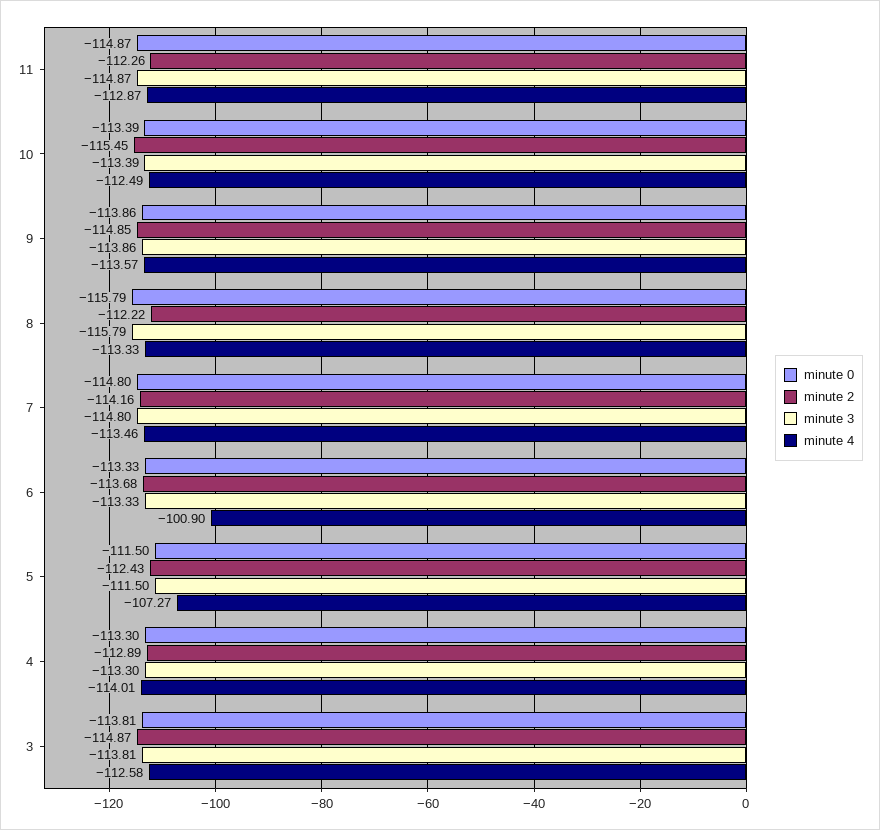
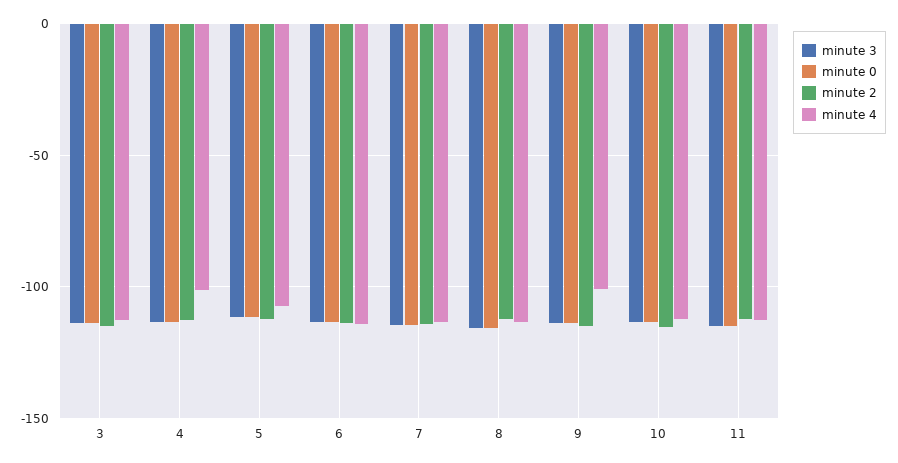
  {
    "minute 0": {
      "11": -114.87,
      "10": -113.39,
      "9": -113.86,
      "8": -115.79,
      "7": -114.8,
      "6": -113.33,
      "5": -111.5,
      "4": -113.3,
      "3": -113.81
    },
    "minute 2": {
      "11": -112.26,
      "10": -115.45,
      "9": -114.85,
      "8": -112.22,
      "7": -114.16,
      "6": -113.68,
      "5": -112.43,
      "4": -112.89,
      "3": -114.87
    },
    "minute 3": {
      "11": -114.87,
      "10": -113.39,
      "9": -113.86,
      "8": -115.79,
      "7": -114.8,
      "6": -113.33,
      "5": -111.5,
      "4": -113.3,
      "3": -113.81
    },
    "minute 4": {
      "11": -112.87,
      "10": -112.49,
-     "9": -113.57,
+     "9": -100,
      "8": -113.33,
      "7": -113.46,
-     "6": -100.9,
+     "6": -115,
      "5": -107.27,
-     "4": -114.01,
+     "4": -100,
      "3": -112.58
    }
  }

